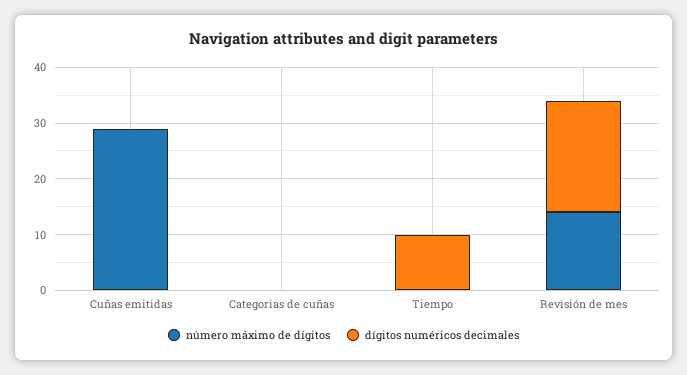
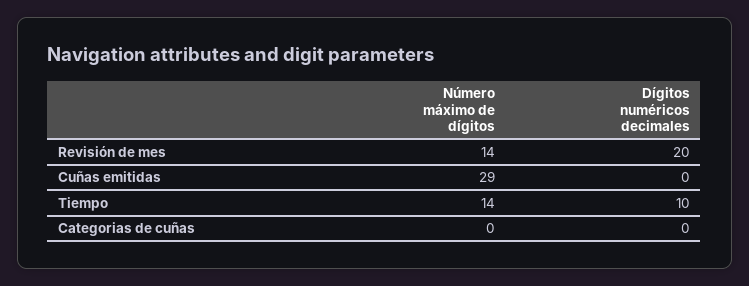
  {
    "número máximo de dígitos": {
      "Cuñas emitidas": 29,
      "Categorias de cuñas": 0,
-     "Tiempo": 0,
+     "Tiempo": 14,
      "Revisión de mes": 14
    },
    "dígitos numéricos decimales": {
      "Cuñas emitidas": 0,
      "Categorias de cuñas": 0,
      "Tiempo": 10,
      "Revisión de mes": 20
    }
  }

